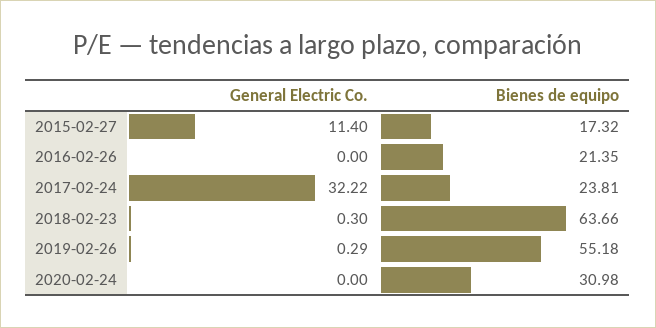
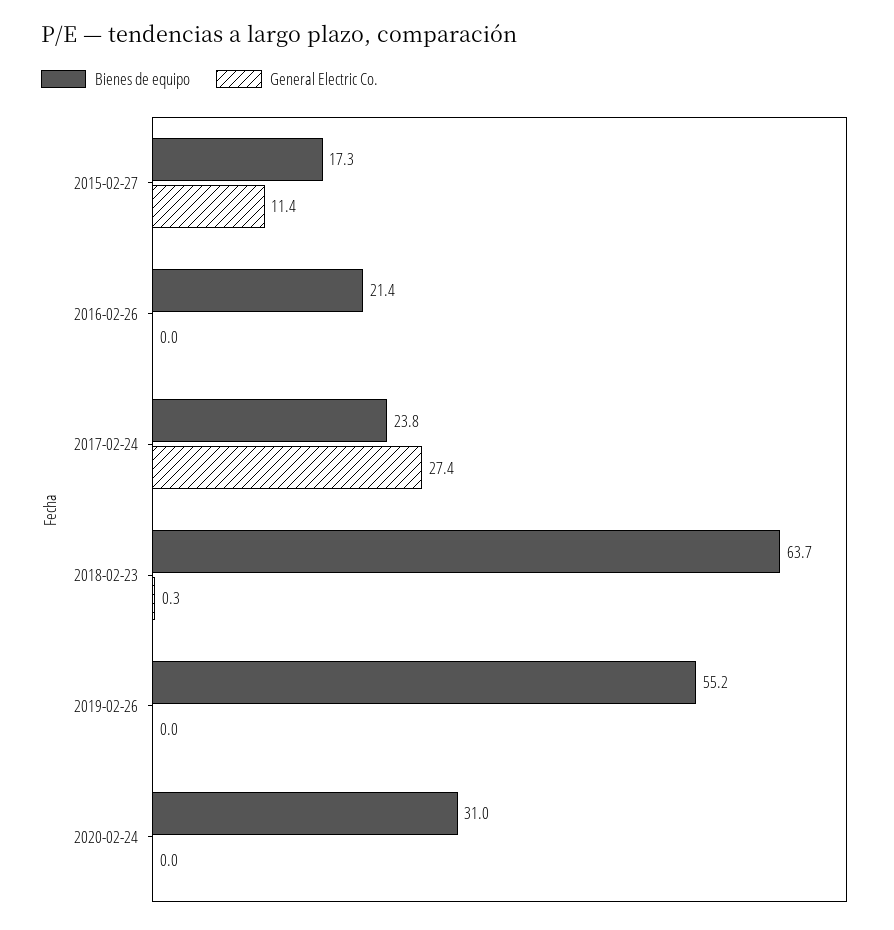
  {
    "General Electric Co.": {
      "2015-02-27": 11.4,
      "2016-02-26": 0,
-     "2017-02-24": 32.22,
+     "2017-02-24": 27.4,
      "2018-02-23": 0.3,
-     "2019-02-26": 0.29,
+     "2019-02-26": 0,
      "2020-02-24": 0
    },
    "Bienes de equipo": {
      "2015-02-27": 17.32,
      "2016-02-26": 21.35,
      "2017-02-24": 23.81,
      "2018-02-23": 63.66,
      "2019-02-26": 55.18,
      "2020-02-24": 30.98
    }
  }

